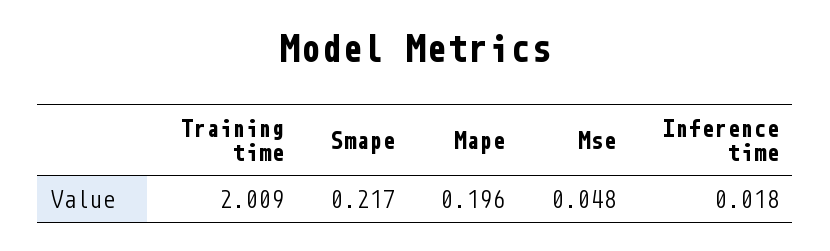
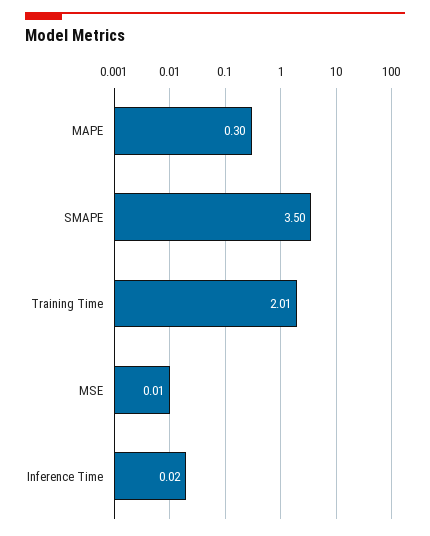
  {
    "Training time": 2.009,
-   "Smape": 0.217,
+   "Smape": 3.5,
-   "Mape": 0.196,
+   "Mape": 0.3,
-   "Mse": 0.048,
+   "Mse": 0.01,
    "Inference time": 0.018
  }

